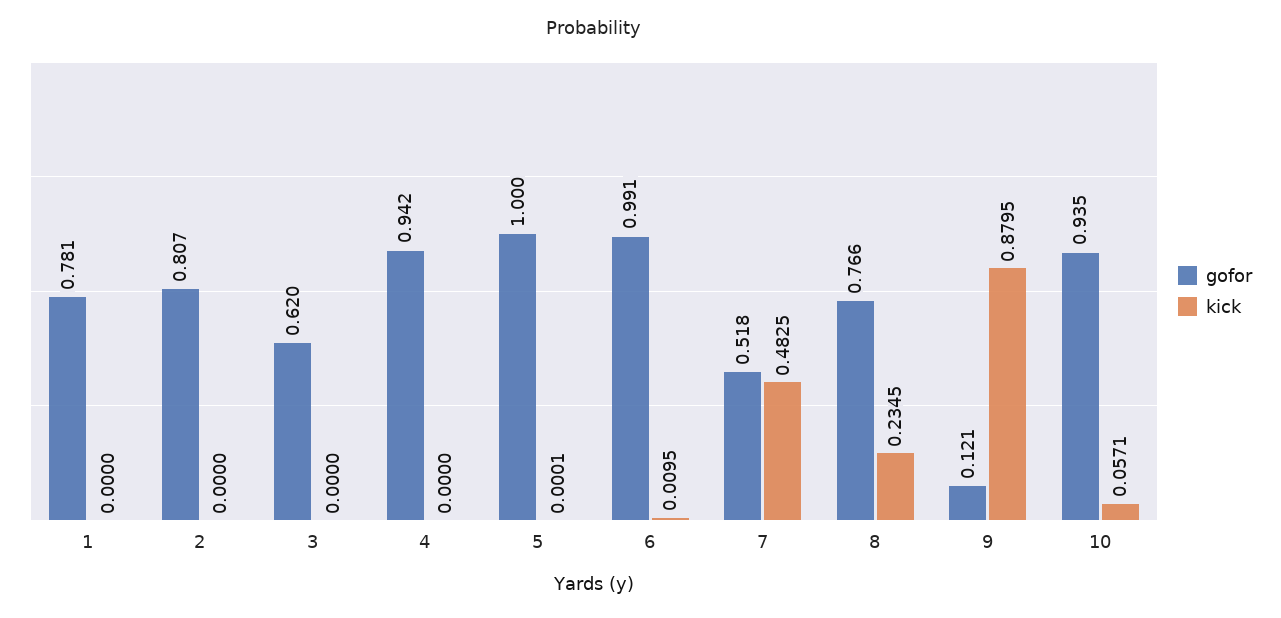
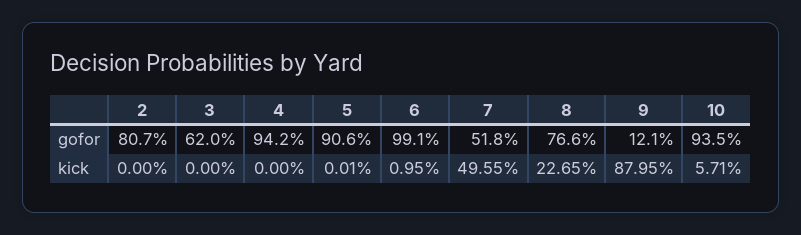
  {
    "gofor": {
-     "1": 0.781,
      "2": 0.807,
      "3": 0.62,
      "4": 0.942,
-     "5": 1,
+     "5": 0.906,
      "6": 0.991,
      "7": 0.518,
      "8": 0.766,
      "9": 0.121,
      "10": 0.935
    },
    "kick": {
-     "1": 0,
      "2": 0,
      "3": 0,
      "4": 0,
      "5": 0.0001,
      "6": 0.0095,
-     "7": 0.4825,
+     "7": 0.4955,
-     "8": 0.2345,
+     "8": 0.2265,
      "9": 0.8795,
      "10": 0.0571
    }
  }

